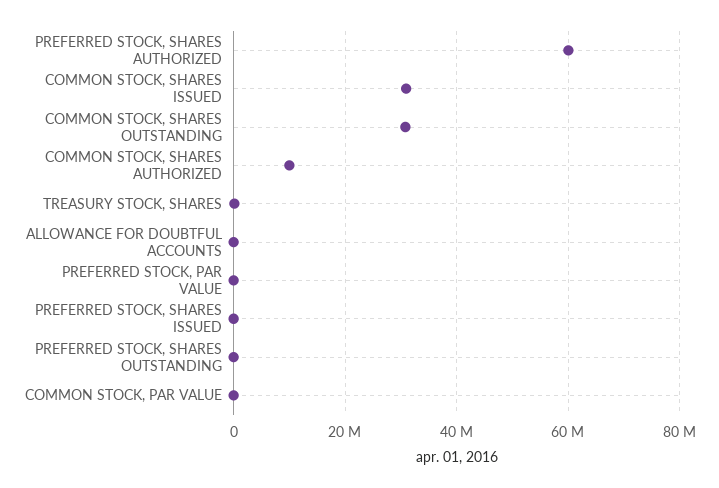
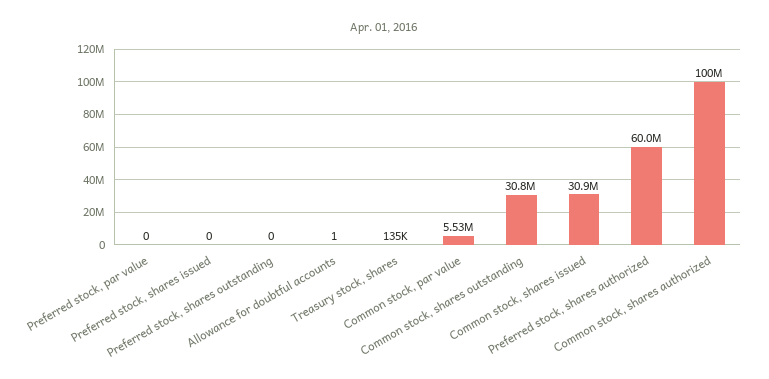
  {
    "PREFERRED STOCK, SHARES AUTHORIZED": 60000000,
    "COMMON STOCK, SHARES ISSUED": 30900000,
    "COMMON STOCK, SHARES OUTSTANDING": 30800000,
-   "COMMON STOCK, SHARES AUTHORIZED": 10000000,
+   "COMMON STOCK, SHARES AUTHORIZED": 100000000,
    "TREASURY STOCK, SHARES": 135000,
    "ALLOWANCE FOR DOUBTFUL ACCOUNTS": 1,
    "PREFERRED STOCK, PAR VALUE": 0,
    "PREFERRED STOCK, SHARES ISSUED": 0,
    "PREFERRED STOCK, SHARES OUTSTANDING": 0,
-   "COMMON STOCK, PAR VALUE": 0
+   "COMMON STOCK, PAR VALUE": 5530000
  }

